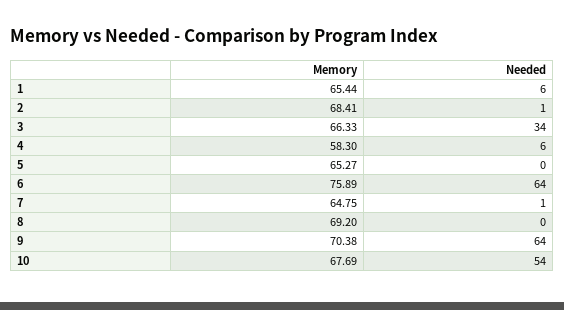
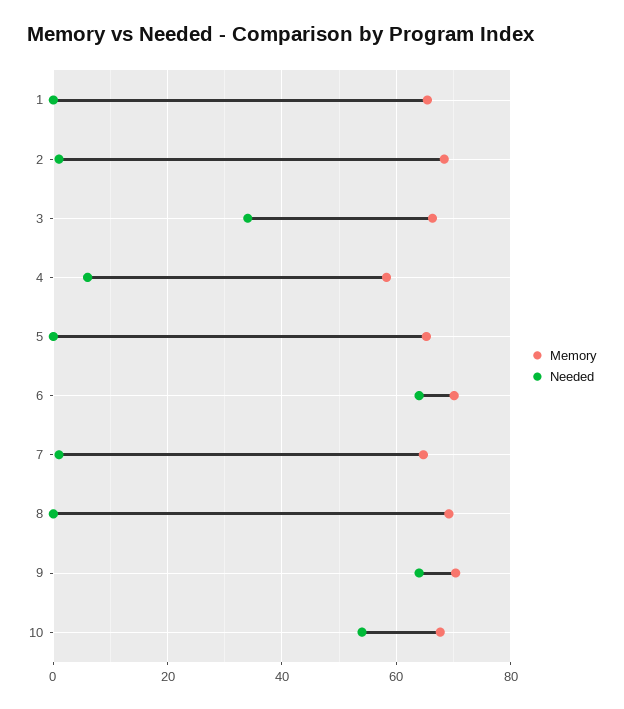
  {
    "Memory": {
      "1": 65.44,
      "2": 68.41,
      "3": 66.33,
      "4": 58.3,
      "5": 65.27,
-     "6": 75.89,
+     "6": 70,
      "7": 64.75,
      "8": 69.2,
      "9": 70.38,
      "10": 67.69
    },
    "Needed": {
-     "1": 6,
+     "1": 0,
      "2": 1,
      "3": 34,
      "4": 6,
      "5": 0,
      "6": 64,
      "7": 1,
      "8": 0,
      "9": 64,
      "10": 54
    }
  }

